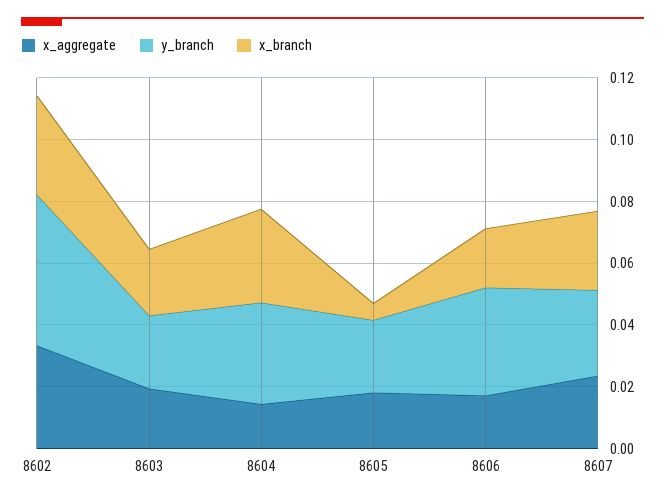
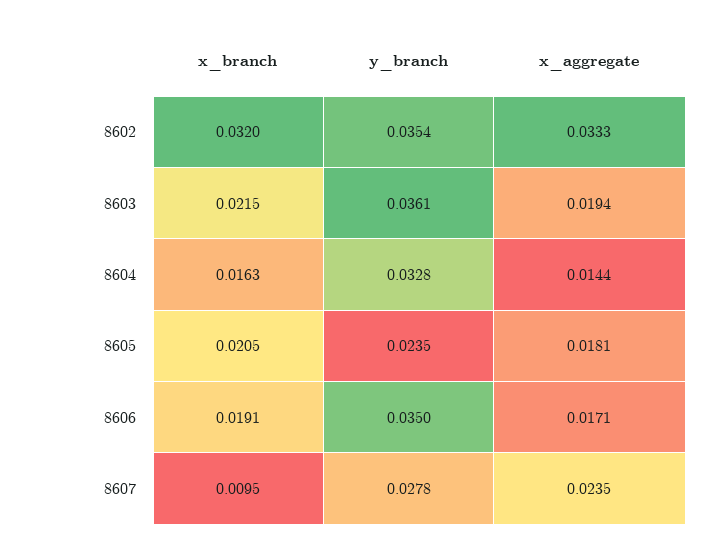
  {
    "x_aggregate": {
      "8602": 0.0333,
      "8603": 0.0194,
      "8604": 0.0144,
      "8605": 0.0181,
      "8606": 0.0171,
      "8607": 0.0235
    },
    "y_branch": {
-     "8602": 0.05,
+     "8602": 0.0354,
-     "8603": 0.025,
+     "8603": 0.0361,
      "8604": 0.0328,
      "8605": 0.0235,
      "8606": 0.035,
      "8607": 0.0278
    },
    "x_branch": {
      "8602": 0.032,
      "8603": 0.0215,
-     "8604": 0.03,
+     "8604": 0.0163,
-     "8605": 0.005,
+     "8605": 0.0205,
      "8606": 0.0191,
-     "8607": 0.025
+     "8607": 0.0095
    }
  }

